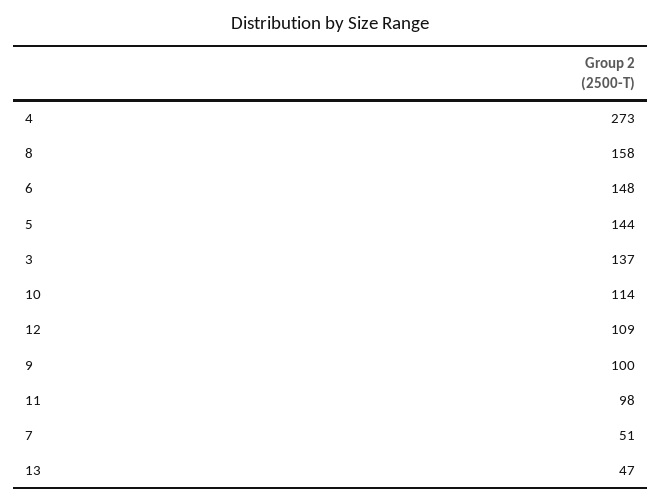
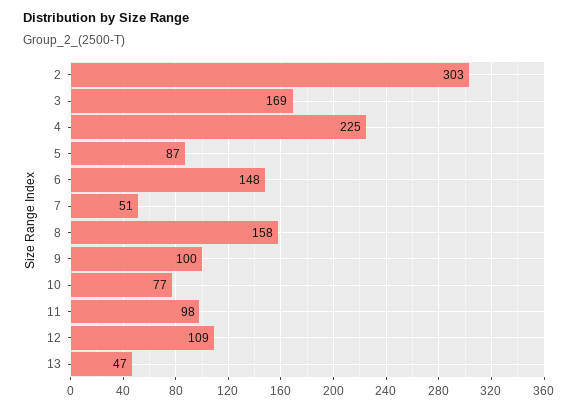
  {
-   "4": 273,
+   "4": 225,
    "8": 158,
    "6": 148,
-   "5": 144,
+   "5": 87,
-   "3": 137,
+   "3": 169,
-   "10": 114,
+   "10": 77,
    "12": 109,
    "9": 100,
    "11": 98,
    "7": 51,
-   "13": 47
+   "13": 47,
+   "2": 303
  }

